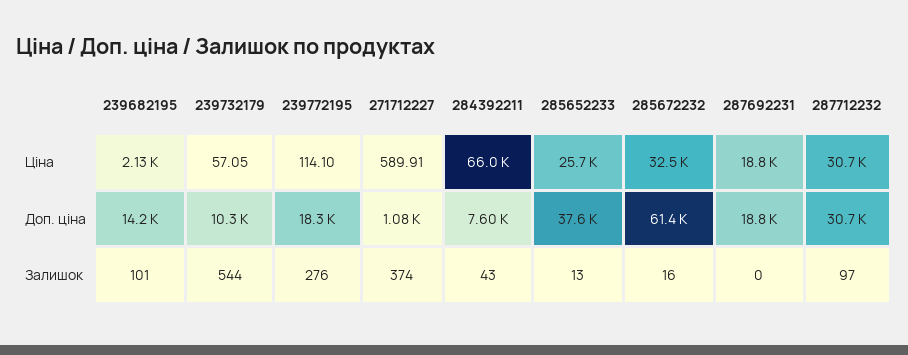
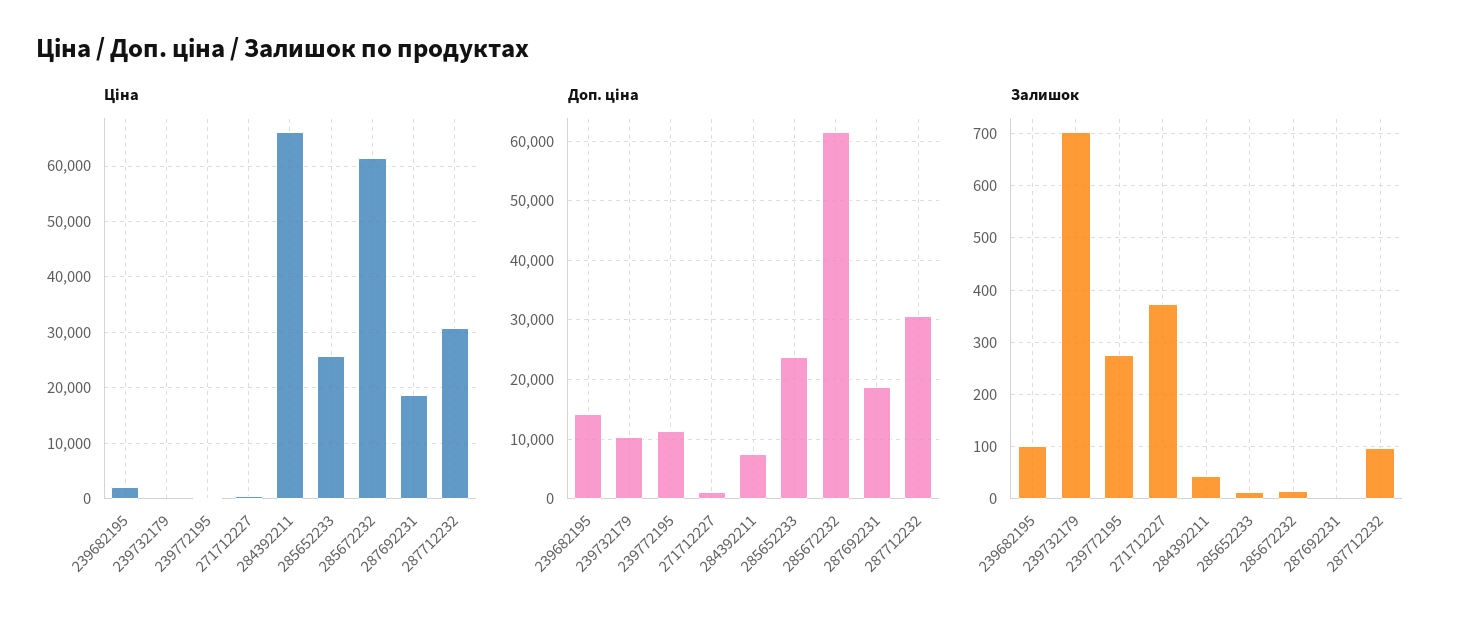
  {
    "Ціна": {
      "239682195": 2130,
      "239732179": 57.05,
      "239772195": 114.1,
      "271712227": 589.91,
      "284392211": 66000,
      "285652233": 25700,
-     "285672232": 32500,
+     "285672232": 62000,
      "287692231": 18800,
      "287712232": 30700
    },
    "Доп. ціна": {
      "239682195": 14200,
      "239732179": 10300,
-     "239772195": 18300,
+     "239772195": 12000,
      "271712227": 1080,
      "284392211": 7600,
-     "285652233": 37600,
+     "285652233": 24000,
      "285672232": 61400,
      "287692231": 18800,
      "287712232": 30700
    },
    "Залишок": {
      "239682195": 101,
-     "239732179": 544,
+     "239732179": 700,
      "239772195": 276,
      "271712227": 374,
      "284392211": 43,
      "285652233": 13,
      "285672232": 16,
      "287692231": 0,
      "287712232": 97
    }
  }

